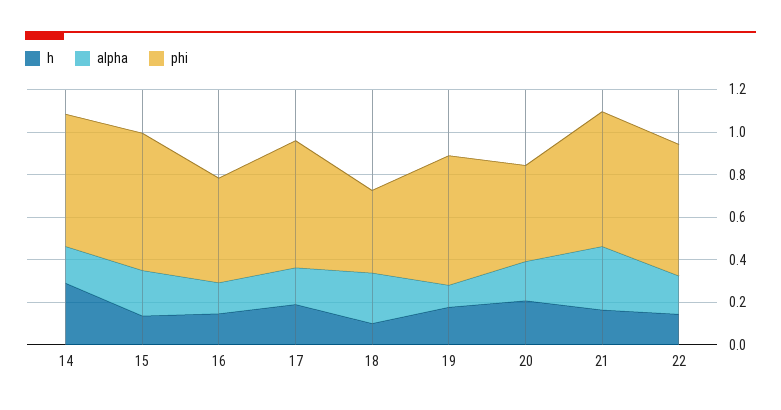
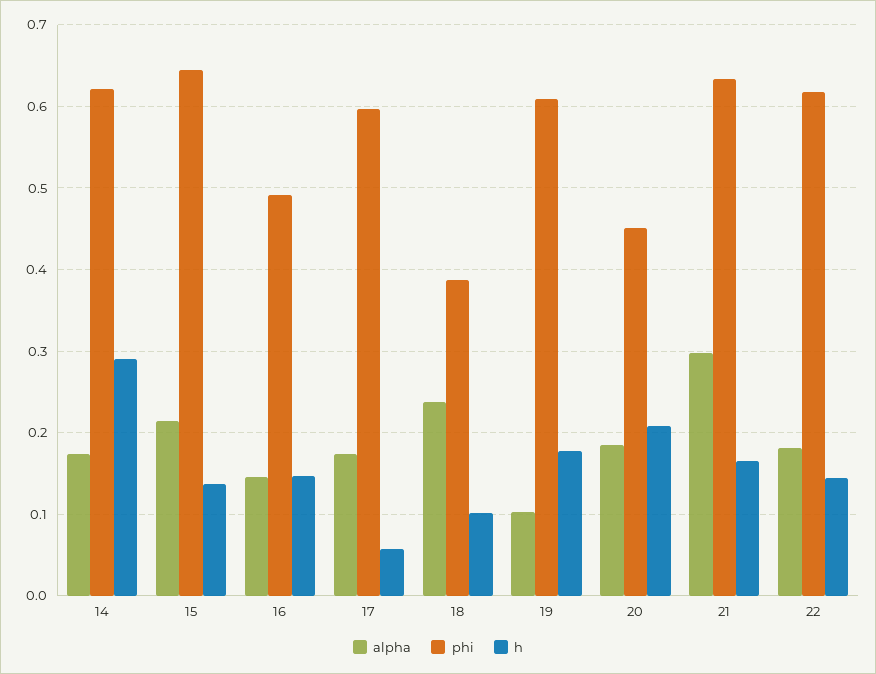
  {
    "h": {
      "14": 0.29,
      "15": 0.14,
      "16": 0.15,
-     "17": 0.2,
+     "17": 0.06,
      "18": 0.1,
      "19": 0.18,
      "20": 0.21,
      "21": 0.16,
      "22": 0.14
    },
    "alpha": {
      "14": 0.17,
      "15": 0.21,
      "16": 0.15,
      "17": 0.17,
      "18": 0.24,
      "19": 0.1,
      "20": 0.18,
      "21": 0.3,
      "22": 0.18
    },
    "phi": {
      "14": 0.62,
      "15": 0.64,
      "16": 0.49,
      "17": 0.6,
      "18": 0.39,
      "19": 0.61,
      "20": 0.45,
      "21": 0.63,
      "22": 0.62
    }
  }

